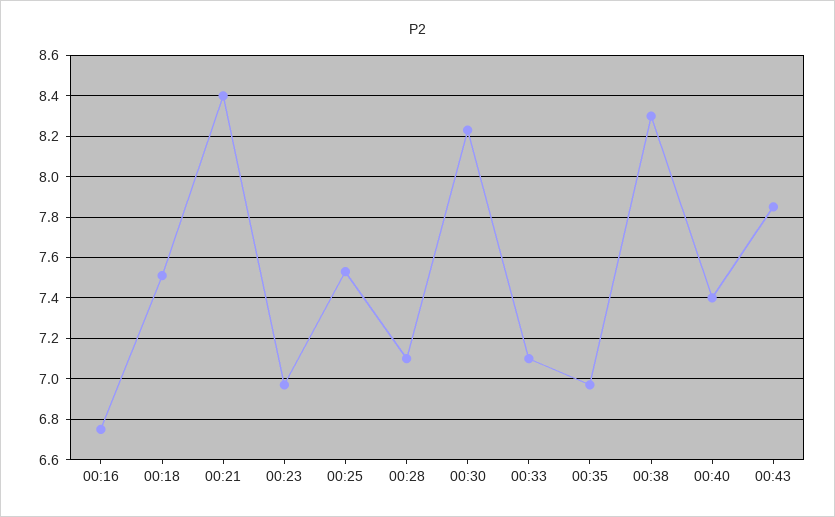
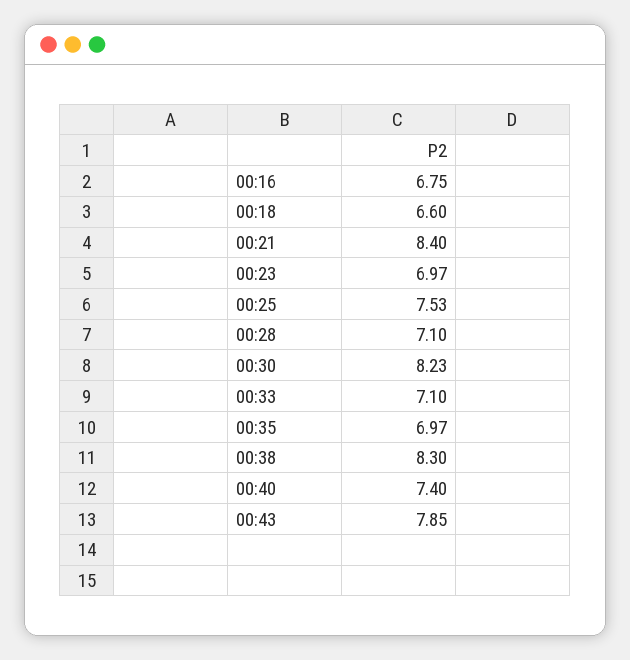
  {
    "00:16": 6.75,
-   "00:18": 7.5,
+   "00:18": 6.6,
    "00:21": 8.4,
    "00:23": 6.97,
    "00:25": 7.53,
    "00:28": 7.1,
    "00:30": 8.23,
    "00:33": 7.1,
    "00:35": 6.97,
    "00:38": 8.3,
    "00:40": 7.4,
    "00:43": 7.85
  }

